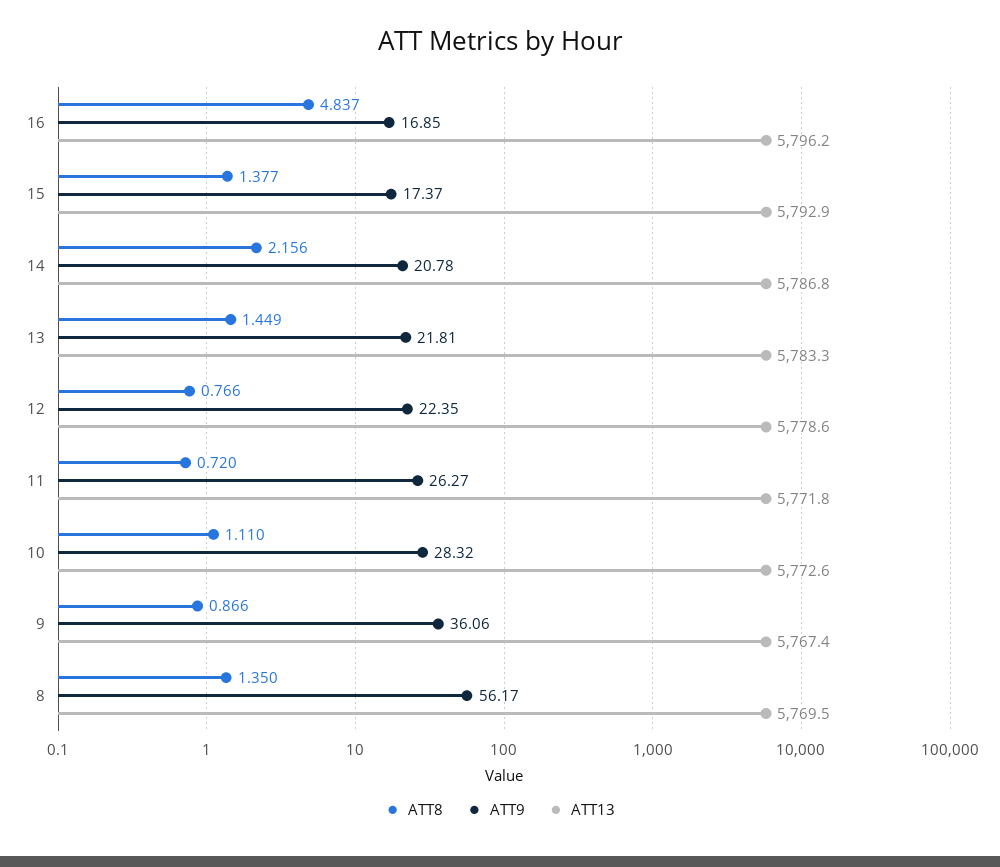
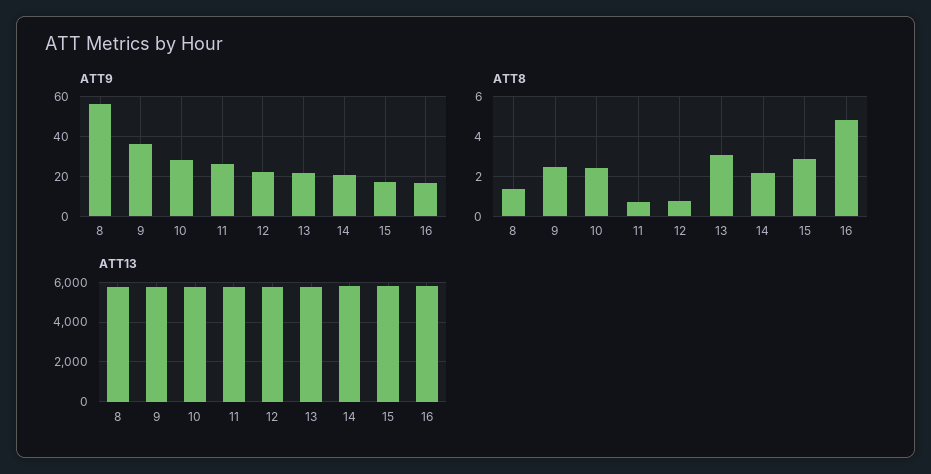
  {
    "ATT8": {
      "16": 4.837,
-     "15": 1.377,
+     "15": 3,
      "14": 2.156,
-     "13": 1.449,
+     "13": 3,
      "12": 0.766,
      "11": 0.72,
-     "10": 1.11,
+     "10": 2.5,
-     "9": 0.866,
+     "9": 2.5,
      "8": 1.35
    },
    "ATT9": {
      "16": 16.85,
      "15": 17.37,
      "14": 20.78,
      "13": 21.81,
      "12": 22.35,
      "11": 26.27,
      "10": 28.32,
      "9": 36.06,
      "8": 56.17
    },
    "ATT13": {
      "16": 5796.2,
      "15": 5792.9,
      "14": 5786.8,
      "13": 5783.3,
      "12": 5778.6,
      "11": 5771.8,
      "10": 5772.6,
      "9": 5767.4,
      "8": 5769.5
    }
  }

